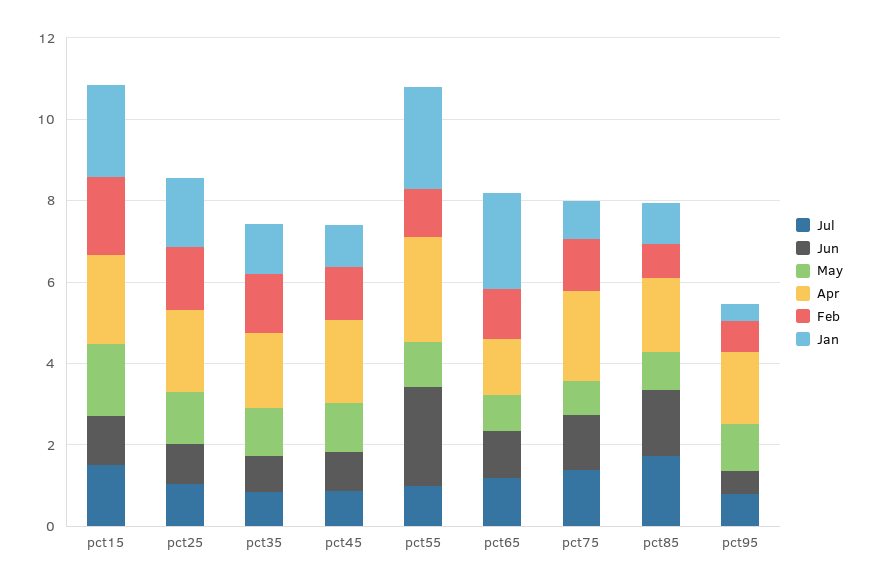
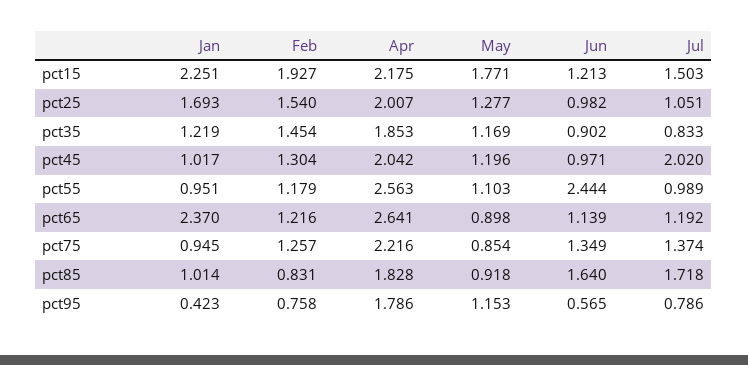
  {
    "Jul": {
      "pct15": 1.503,
      "pct25": 1.051,
      "pct35": 0.833,
-     "pct45": 1,
+     "pct45": 2.02,
      "pct55": 0.989,
      "pct65": 1.192,
      "pct75": 1.374,
      "pct85": 1.718,
      "pct95": 0.786
    },
    "Jun": {
      "pct15": 1.213,
      "pct25": 0.982,
      "pct35": 0.902,
      "pct45": 0.971,
      "pct55": 2.444,
      "pct65": 1.139,
      "pct75": 1.349,
      "pct85": 1.64,
      "pct95": 0.565
    },
    "May": {
      "pct15": 1.771,
      "pct25": 1.277,
      "pct35": 1.169,
      "pct45": 1.196,
      "pct55": 1.103,
      "pct65": 0.898,
      "pct75": 0.854,
      "pct85": 0.918,
      "pct95": 1.153
    },
    "Apr": {
      "pct15": 2.175,
      "pct25": 2.007,
      "pct35": 1.853,
      "pct45": 2.042,
      "pct55": 2.563,
-     "pct65": 1.5,
+     "pct65": 2.641,
      "pct75": 2.216,
      "pct85": 1.828,
      "pct95": 1.786
    },
    "Feb": {
      "pct15": 1.927,
      "pct25": 1.54,
      "pct35": 1.454,
      "pct45": 1.304,
      "pct55": 1.179,
      "pct65": 1.216,
      "pct75": 1.257,
      "pct85": 0.831,
      "pct95": 0.758
    },
    "Jan": {
      "pct15": 2.251,
      "pct25": 1.693,
      "pct35": 1.219,
      "pct45": 1.017,
-     "pct55": 2.5,
+     "pct55": 0.951,
      "pct65": 2.37,
      "pct75": 0.945,
      "pct85": 1.014,
      "pct95": 0.423
    }
  }

